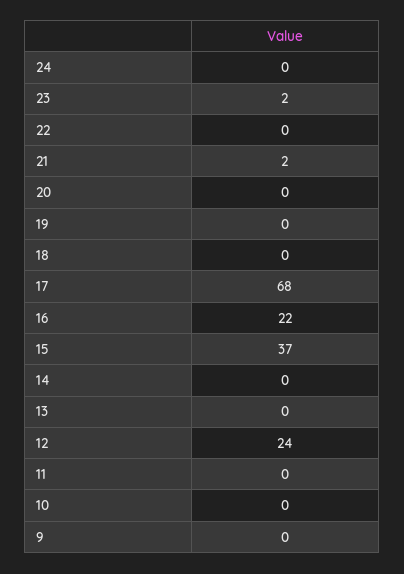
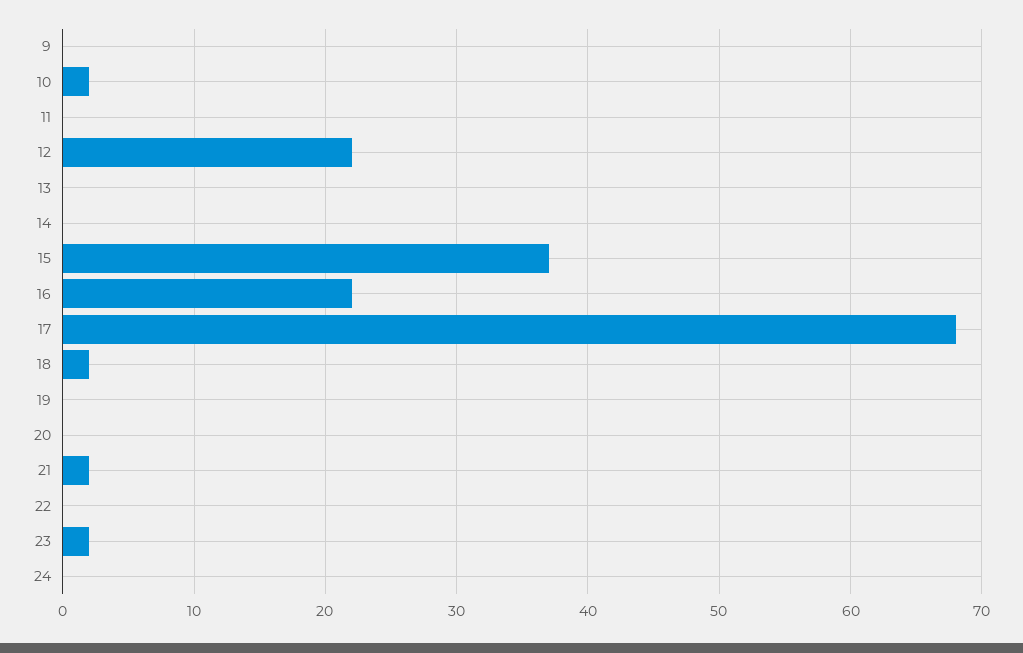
  {
    "24": 0,
    "23": 2,
    "22": 0,
    "21": 2,
    "20": 0,
    "19": 0,
-   "18": 0,
+   "18": 2,
    "17": 68,
    "16": 22,
    "15": 37,
    "14": 0,
    "13": 0,
-   "12": 24,
+   "12": 22,
    "11": 0,
-   "10": 0,
+   "10": 2,
    "9": 0
  }

